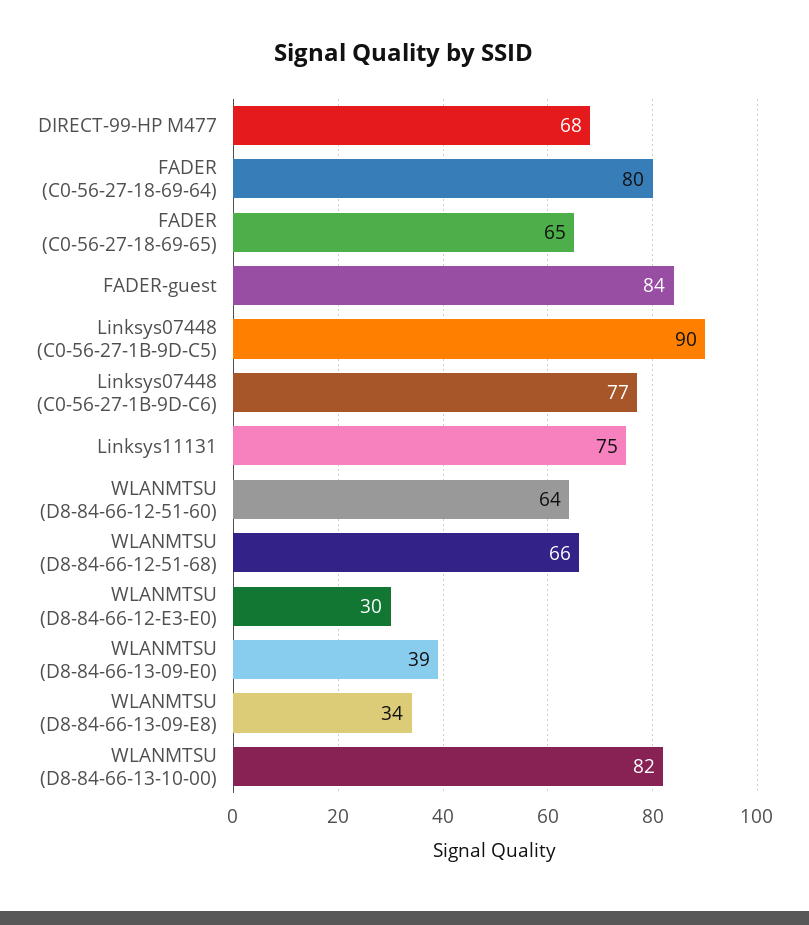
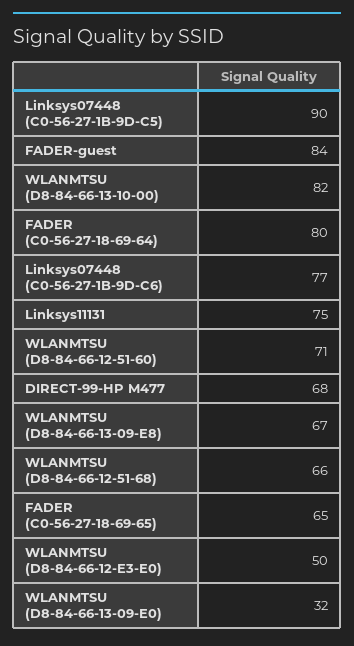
  {
    "DIRECT-99-HP M477": 68,
    "FADER (C0-56-27-18-69-64)": 80,
    "FADER (C0-56-27-18-69-65)": 65,
    "FADER-guest": 84,
    "Linksys07448 (C0-56-27-1B-9D-C5)": 90,
    "Linksys07448 (C0-56-27-1B-9D-C6)": 77,
    "Linksys11131": 75,
-   "WLANMTSU (D8-84-66-12-51-60)": 64,
+   "WLANMTSU (D8-84-66-12-51-60)": 71,
    "WLANMTSU (D8-84-66-12-51-68)": 66,
-   "WLANMTSU (D8-84-66-12-E3-E0)": 30,
+   "WLANMTSU (D8-84-66-12-E3-E0)": 50,
-   "WLANMTSU (D8-84-66-13-09-E0)": 39,
+   "WLANMTSU (D8-84-66-13-09-E0)": 32,
-   "WLANMTSU (D8-84-66-13-09-E8)": 34,
+   "WLANMTSU (D8-84-66-13-09-E8)": 67,
    "WLANMTSU (D8-84-66-13-10-00)": 82
  }

